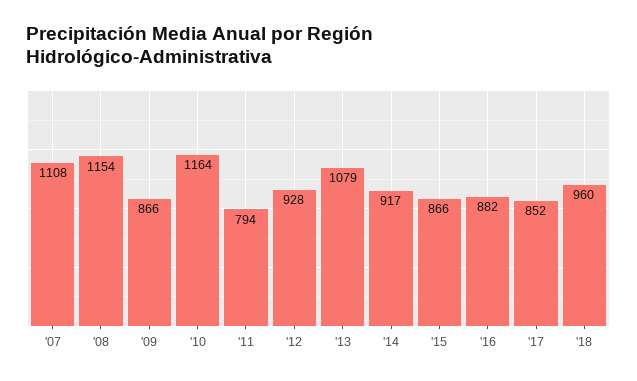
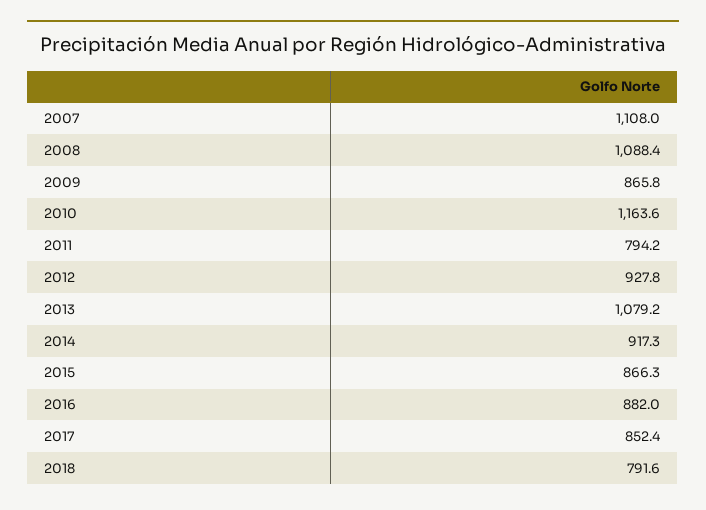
  {
    "'07": 1108,
-   "'08": 1154,
+   "'08": 1088.4,
    "'09": 865.8,
    "'10": 1163.6,
    "'11": 794.2,
    "'12": 927.8,
    "'13": 1079.2,
    "'14": 917.3,
    "'15": 866.3,
    "'16": 882,
    "'17": 852.4,
-   "'18": 960
+   "'18": 791.6
  }

